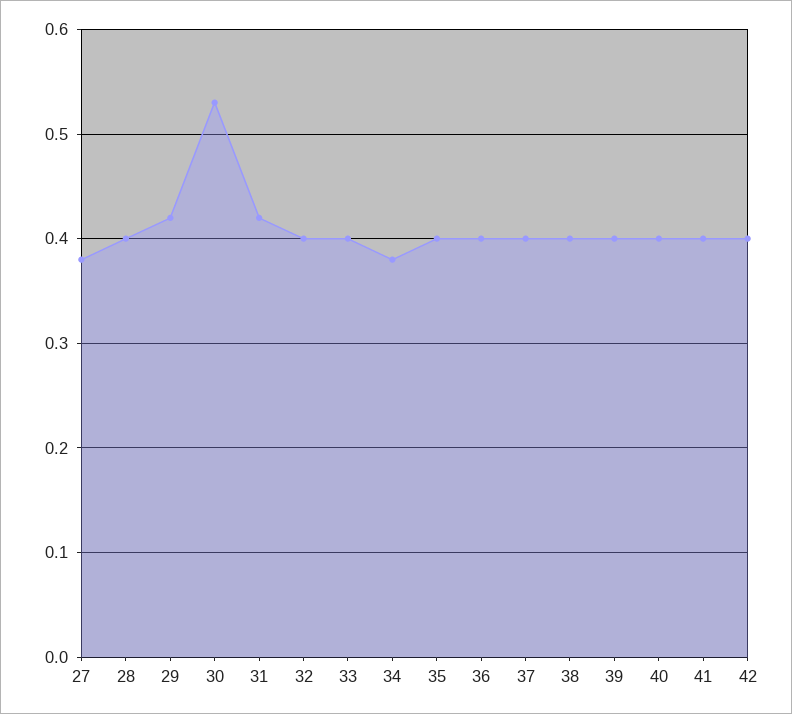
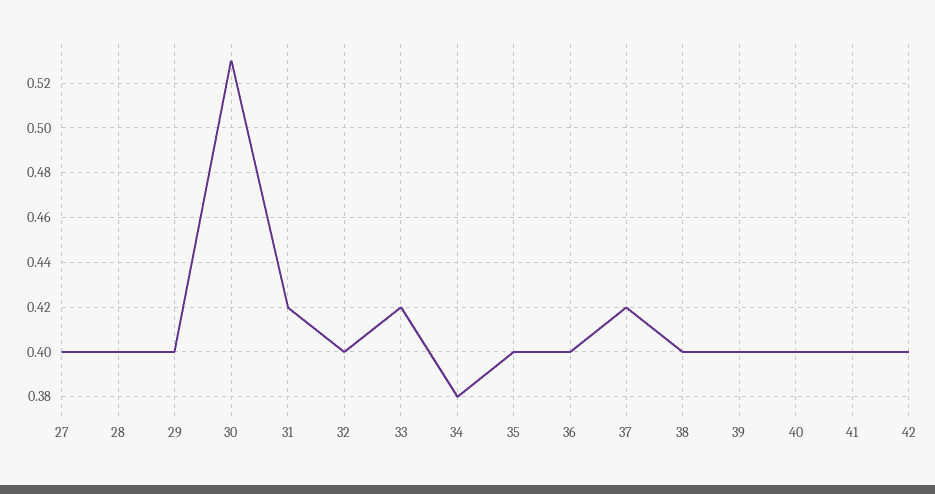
  {
-   "27": 0.38,
+   "27": 0.4,
    "28": 0.4,
-   "29": 0.42,
+   "29": 0.4,
    "30": 0.53,
    "31": 0.42,
    "32": 0.4,
-   "33": 0.4,
+   "33": 0.42,
    "34": 0.38,
    "35": 0.4,
    "36": 0.4,
-   "37": 0.4,
+   "37": 0.42,
    "38": 0.4,
    "39": 0.4,
    "40": 0.4,
    "41": 0.4,
    "42": 0.4
  }

